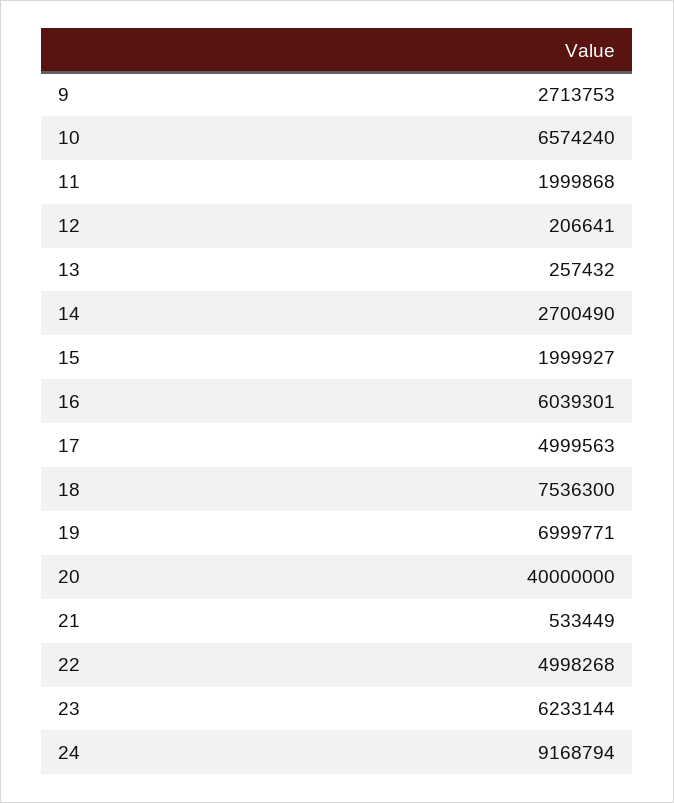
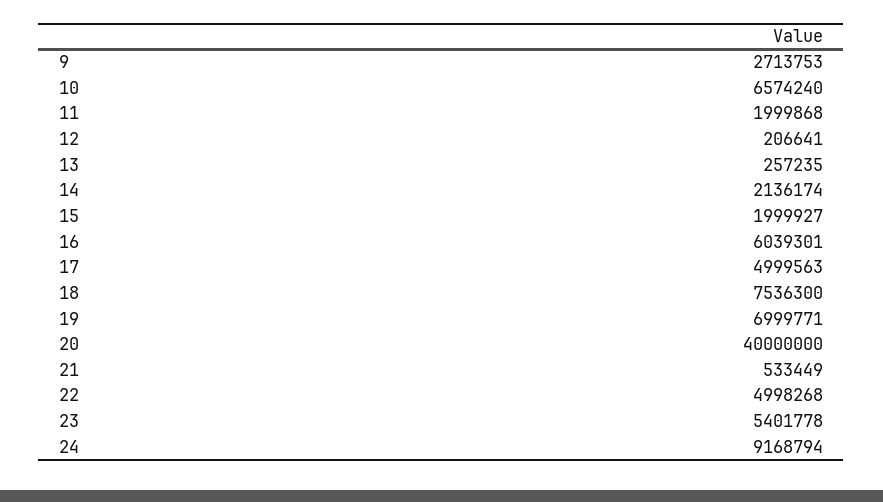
  {
    "9": 2713753,
    "10": 6574240,
    "11": 1999868,
    "12": 206641,
-   "13": 257432,
+   "13": 257235,
-   "14": 2700490,
+   "14": 2136174,
    "15": 1999927,
    "16": 6039301,
    "17": 4999563,
    "18": 7536300,
    "19": 6999771,
    "20": 40000000,
    "21": 533449,
    "22": 4998268,
-   "23": 6233144,
+   "23": 5401778,
    "24": 9168794
  }

